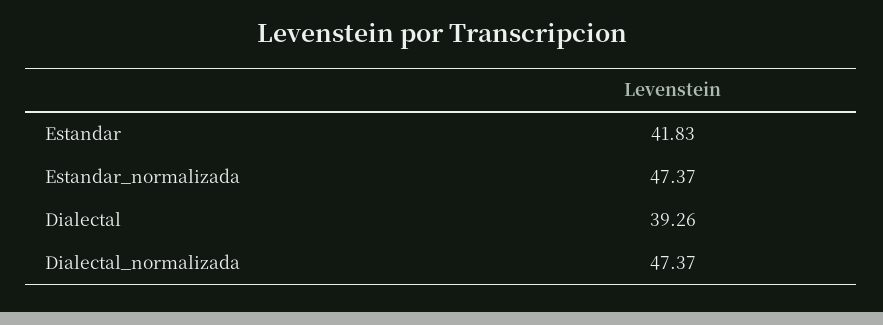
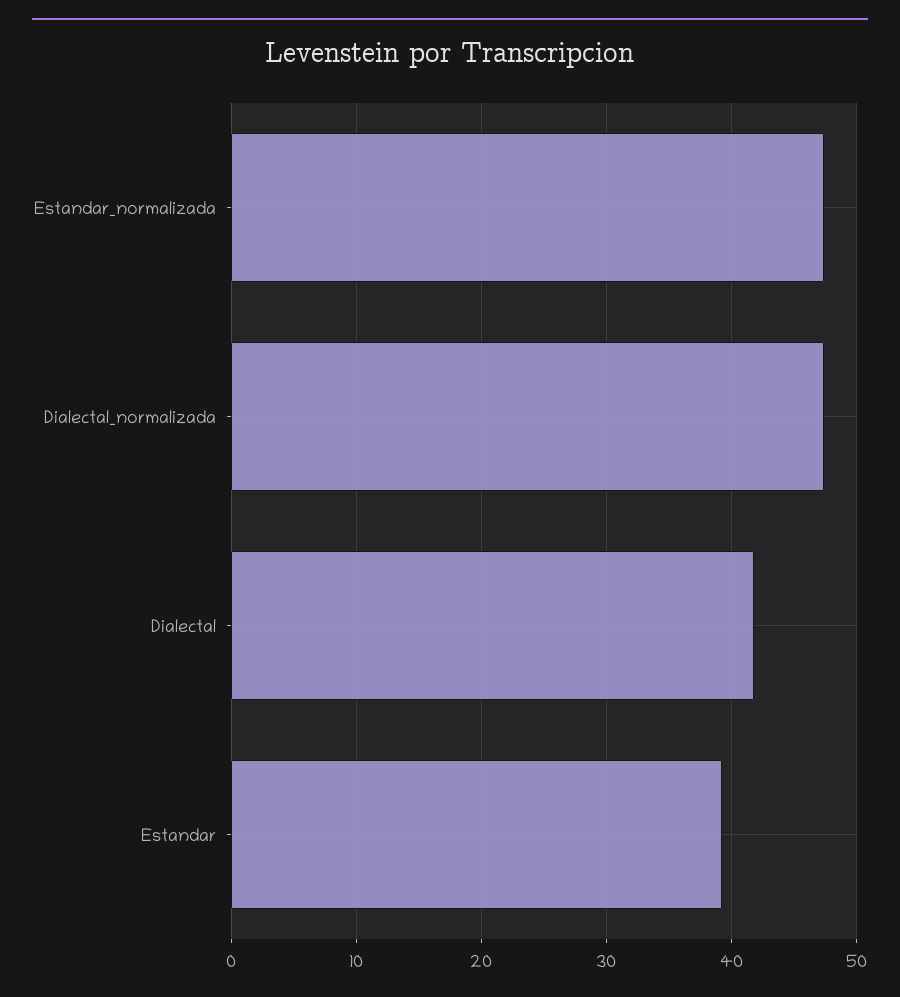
  {
-   "Estandar": 41.83,
+   "Estandar": 39,
    "Estandar_normalizada": 47.37,
-   "Dialectal": 39.26,
+   "Dialectal": 42,
    "Dialectal_normalizada": 47.37
  }

